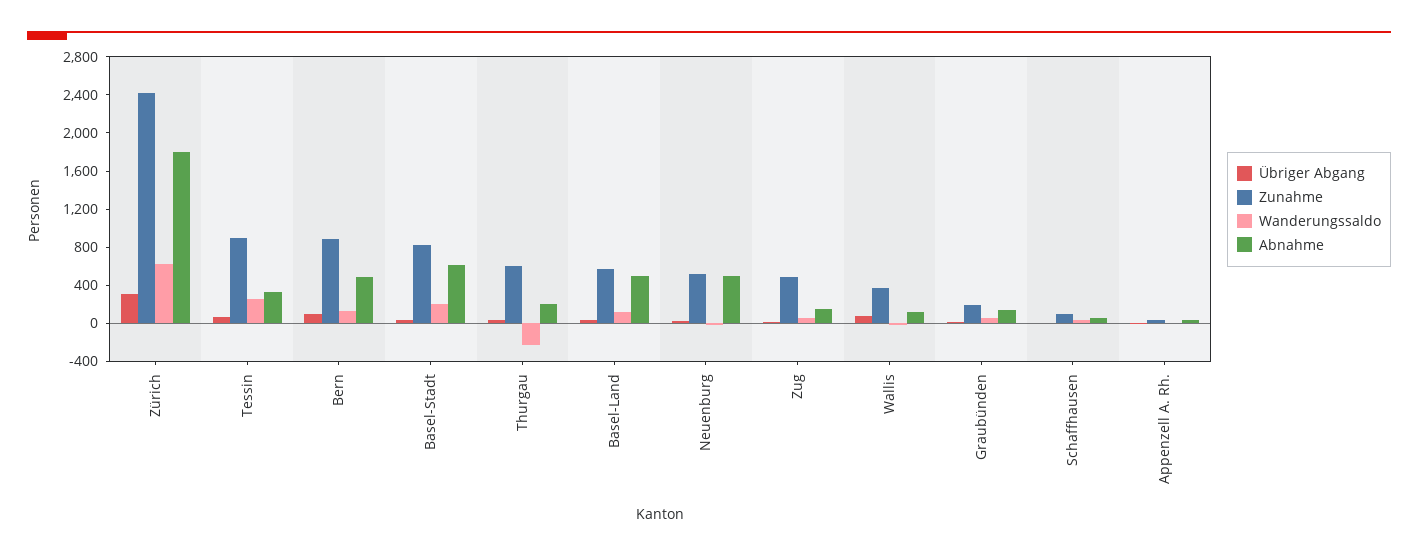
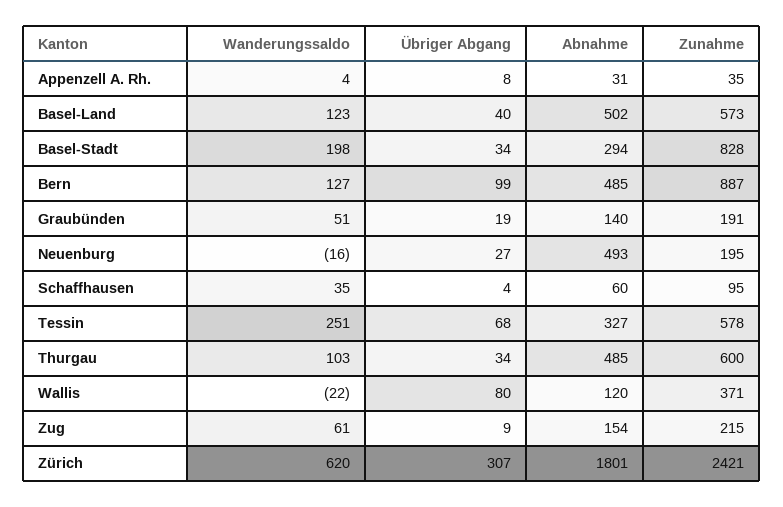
  {
    "Übriger Abgang": {
      "Zürich": 307,
      "Tessin": 68,
      "Bern": 99,
      "Basel-Stadt": 34,
      "Thurgau": 34,
      "Basel-Land": 40,
      "Neuenburg": 27,
      "Zug": 9,
      "Wallis": 80,
      "Graubünden": 19,
      "Schaffhausen": 4,
      "Appenzell A. Rh.": 8
    },
    "Zunahme": {
      "Zürich": 2421,
-     "Tessin": 900,
+     "Tessin": 578,
      "Bern": 887,
      "Basel-Stadt": 828,
      "Thurgau": 600,
      "Basel-Land": 573,
-     "Neuenburg": 500,
+     "Neuenburg": 195,
-     "Zug": 500,
+     "Zug": 215,
      "Wallis": 371,
      "Graubünden": 191,
      "Schaffhausen": 95,
      "Appenzell A. Rh.": 35
    },
    "Wanderungssaldo": {
      "Zürich": 620,
      "Tessin": 251,
      "Bern": 127,
      "Basel-Stadt": 198,
-     "Thurgau": -200,
+     "Thurgau": 103,
      "Basel-Land": 123,
      "Neuenburg": -16,
      "Zug": 61,
      "Wallis": -22,
      "Graubünden": 51,
      "Schaffhausen": 35,
      "Appenzell A. Rh.": 4
    },
    "Abnahme": {
      "Zürich": 1801,
      "Tessin": 327,
      "Bern": 485,
-     "Basel-Stadt": 600,
+     "Basel-Stadt": 294,
-     "Thurgau": 200,
+     "Thurgau": 485,
      "Basel-Land": 502,
      "Neuenburg": 493,
      "Zug": 154,
      "Wallis": 120,
      "Graubünden": 140,
      "Schaffhausen": 60,
      "Appenzell A. Rh.": 31
    }
  }

